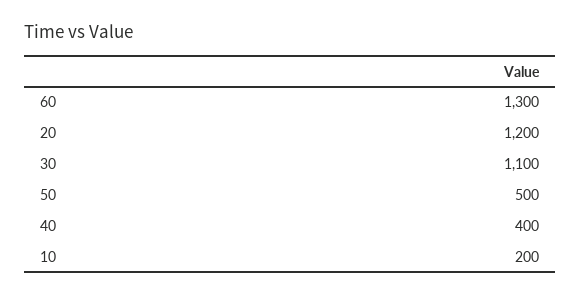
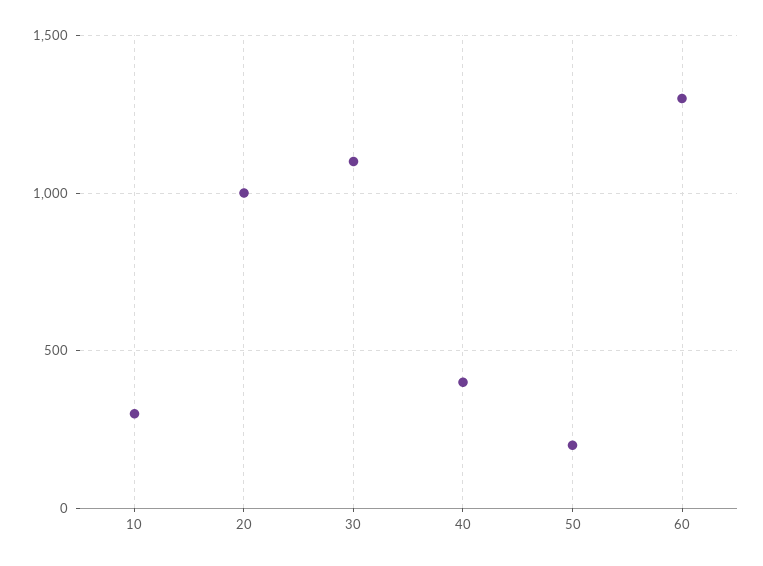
  {
    "60": 1300,
-   "20": 1200,
+   "20": 1000,
    "30": 1100,
-   "50": 500,
+   "50": 200,
    "40": 400,
-   "10": 200
+   "10": 300
  }

